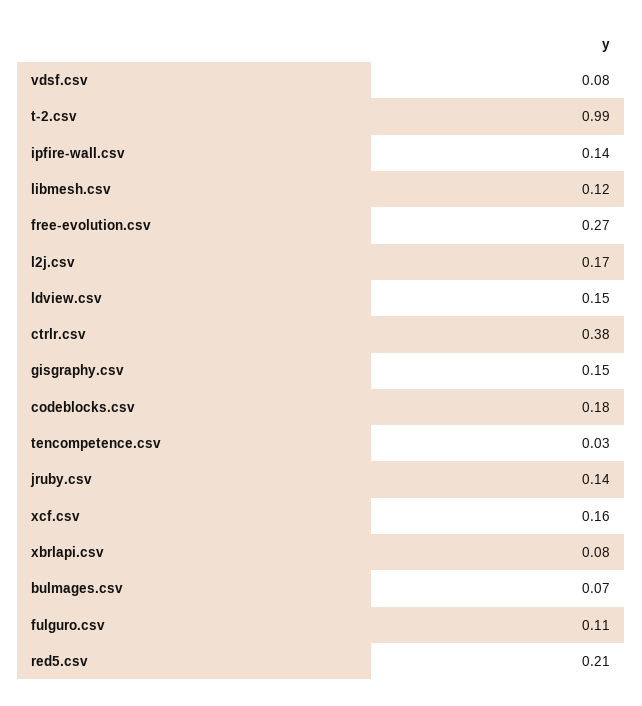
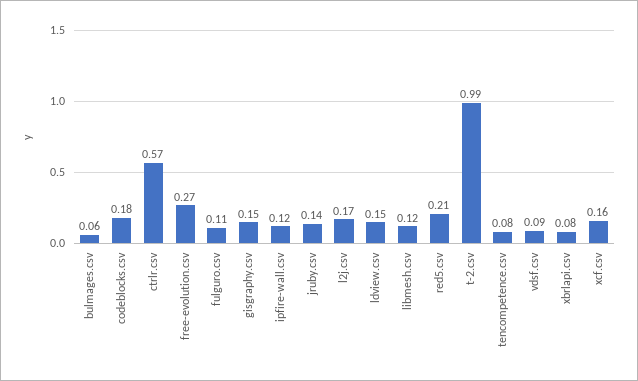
  {
-   "vdsf.csv": 0.08,
+   "vdsf.csv": 0.09,
    "t-2.csv": 0.99,
-   "ipfire-wall.csv": 0.14,
+   "ipfire-wall.csv": 0.12,
    "libmesh.csv": 0.12,
    "free-evolution.csv": 0.27,
    "l2j.csv": 0.17,
    "ldview.csv": 0.15,
-   "ctrlr.csv": 0.38,
+   "ctrlr.csv": 0.57,
    "gisgraphy.csv": 0.15,
    "codeblocks.csv": 0.18,
-   "tencompetence.csv": 0.03,
+   "tencompetence.csv": 0.08,
    "jruby.csv": 0.14,
    "xcf.csv": 0.16,
    "xbrlapi.csv": 0.08,
-   "bulmages.csv": 0.07,
+   "bulmages.csv": 0.06,
    "fulguro.csv": 0.11,
    "red5.csv": 0.21
  }

